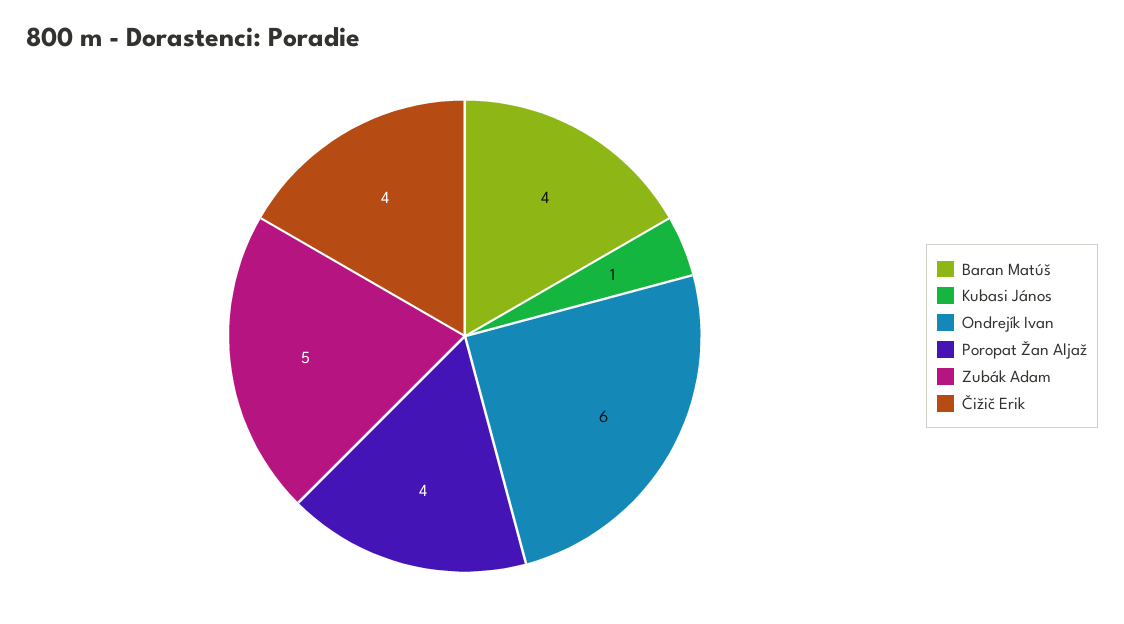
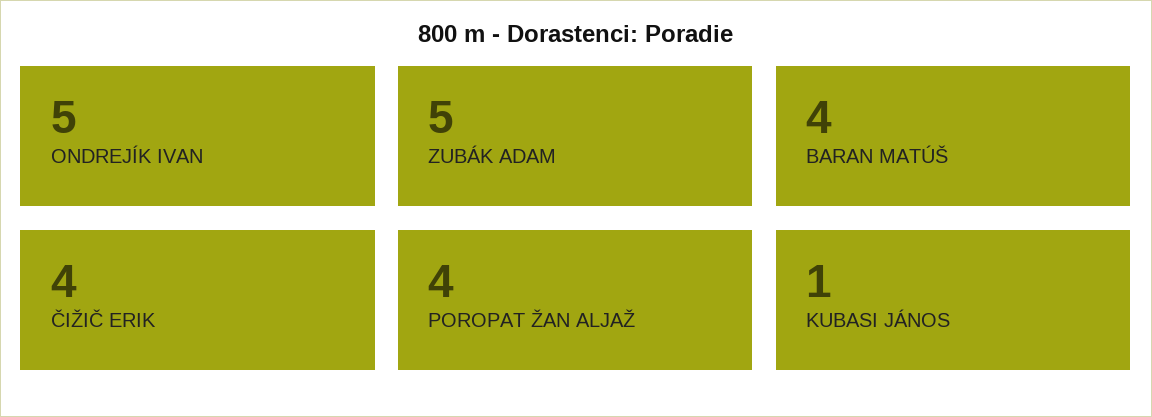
  {
    "Baran Matúš": 4,
    "Kubasi János": 1,
-   "Ondrejík Ivan": 6,
+   "Ondrejík Ivan": 5,
    "Poropat Žan Aljaž": 4,
    "Zubák Adam": 5,
    "Čižič Erik": 4
  }

